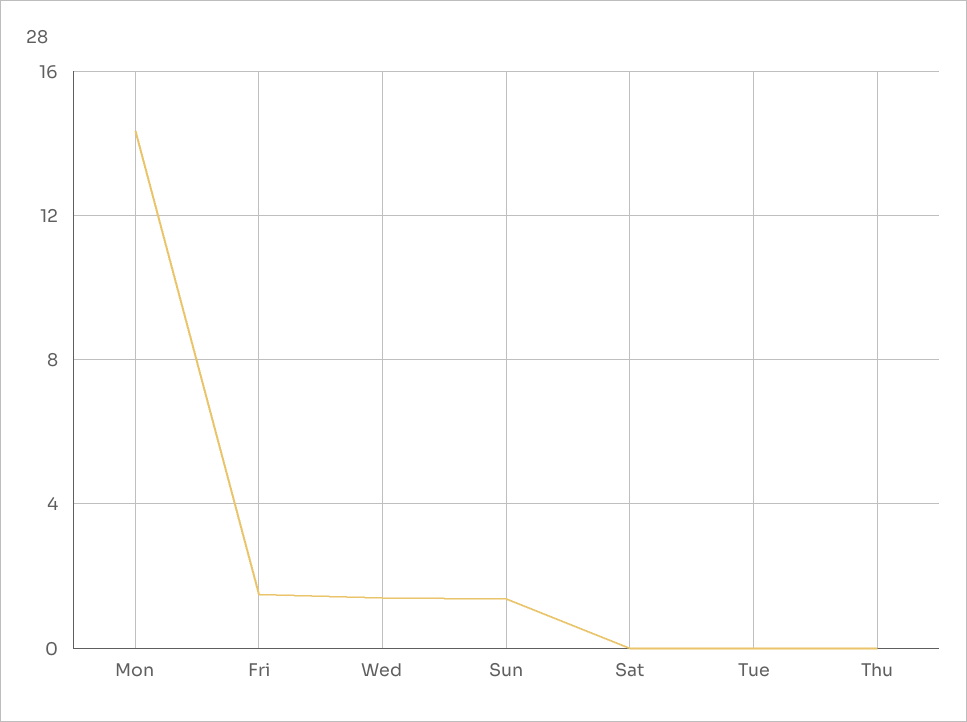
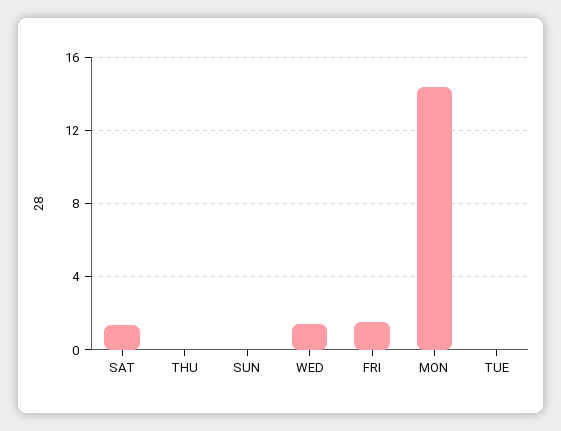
  {
    "Mon": 14.5,
    "Fri": 1.5,
    "Wed": 1.5,
-   "Sun": 1.5,
+   "Sun": 0,
-   "Sat": 0,
+   "Sat": 1.5,
    "Tue": 0,
    "Thu": 0
  }

